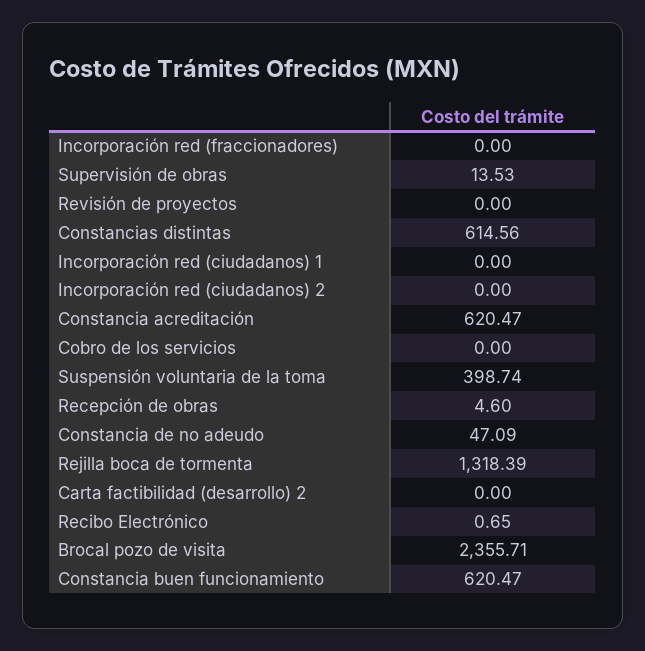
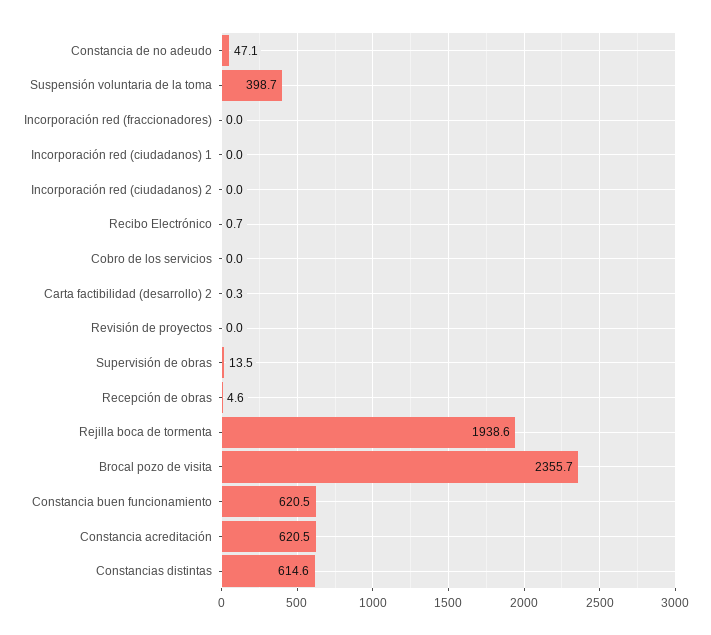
  {
    "Incorporación red (fraccionadores)": 0,
    "Supervisión de obras": 13.53,
    "Revisión de proyectos": 0,
    "Constancias distintas": 614.56,
    "Incorporación red (ciudadanos) 1": 0,
    "Incorporación red (ciudadanos) 2": 0,
    "Constancia acreditación": 620.47,
    "Cobro de los servicios": 0,
    "Suspensión voluntaria de la toma": 398.74,
    "Recepción de obras": 4.6,
    "Constancia de no adeudo": 47.09,
-   "Rejilla boca de tormenta": 1318.39,
+   "Rejilla boca de tormenta": 1938.6,
-   "Carta factibilidad (desarrollo) 2": 0,
+   "Carta factibilidad (desarrollo) 2": 0.3,
    "Recibo Electrónico": 0.65,
    "Brocal pozo de visita": 2355.71,
    "Constancia buen funcionamiento": 620.47
  }

